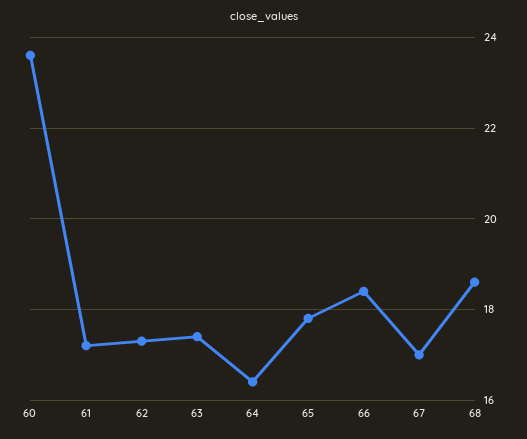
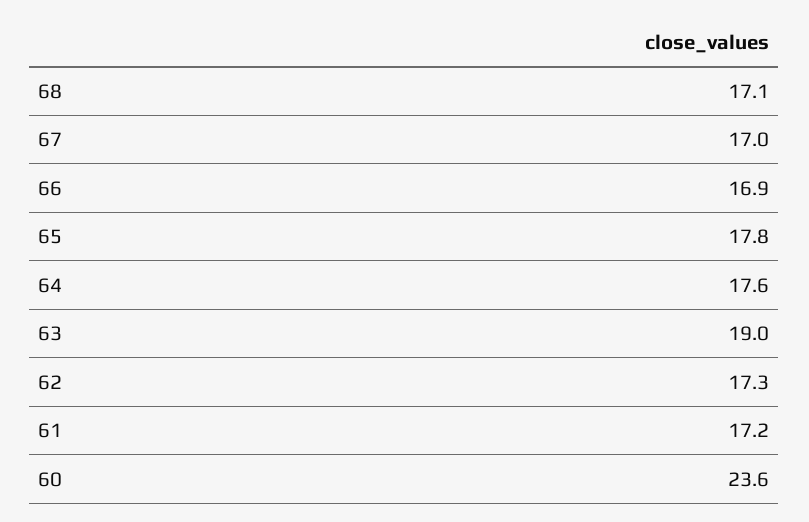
  {
    "60": 23.6,
    "61": 17.2,
    "62": 17.3,
-   "63": 17.5,
+   "63": 19,
-   "64": 16.5,
+   "64": 17.6,
    "65": 17.8,
-   "66": 18.5,
+   "66": 16.9,
    "67": 17,
-   "68": 18.5
+   "68": 17.1
  }

